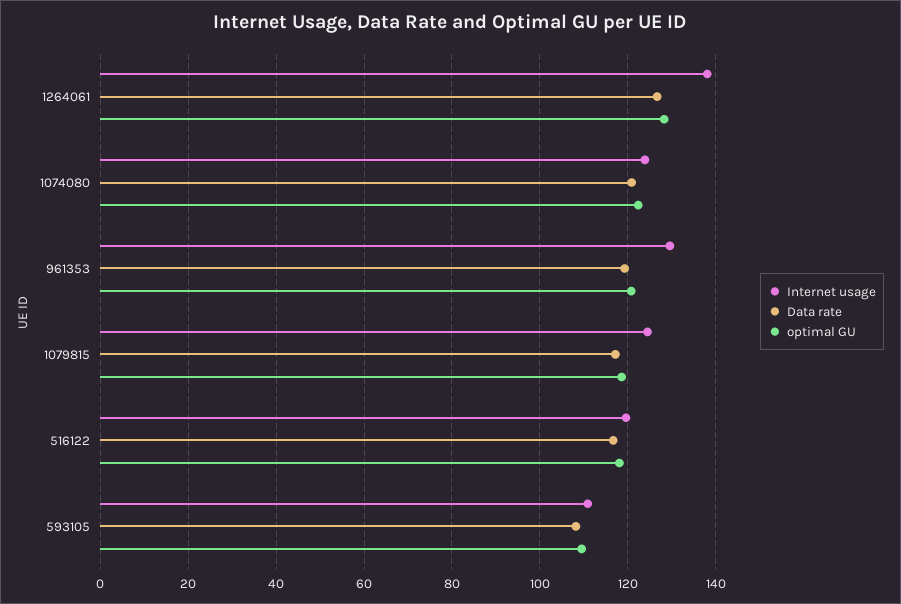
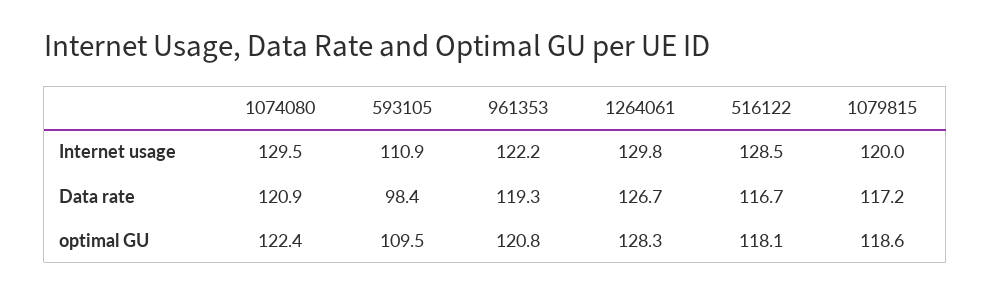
  {
    "Internet usage": {
-     "1264061": 138,
+     "1264061": 129.8,
-     "1074080": 124,
+     "1074080": 129.5,
-     "961353": 130,
+     "961353": 122.2,
-     "1079815": 124,
+     "1079815": 120,
-     "516122": 120,
+     "516122": 128.5,
      "593105": 110.9
    },
    "Data rate": {
      "1264061": 126.7,
      "1074080": 120.9,
      "961353": 119.3,
      "1079815": 117.2,
      "516122": 116.7,
-     "593105": 108
+     "593105": 98.4
    },
    "optimal GU": {
      "1264061": 128.3,
      "1074080": 122.4,
      "961353": 120.8,
      "1079815": 118.6,
      "516122": 118.1,
      "593105": 109.5
    }
  }

